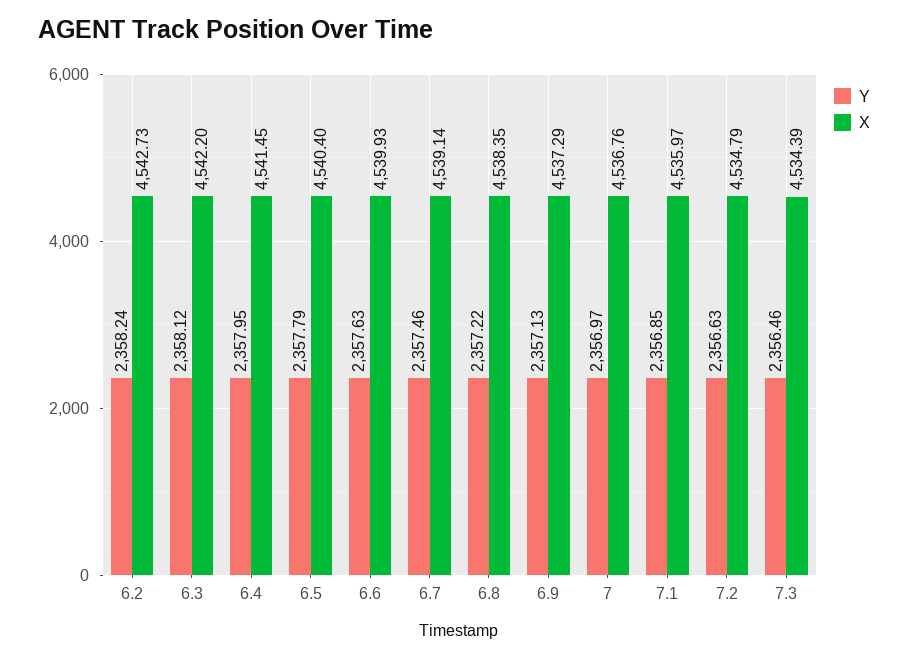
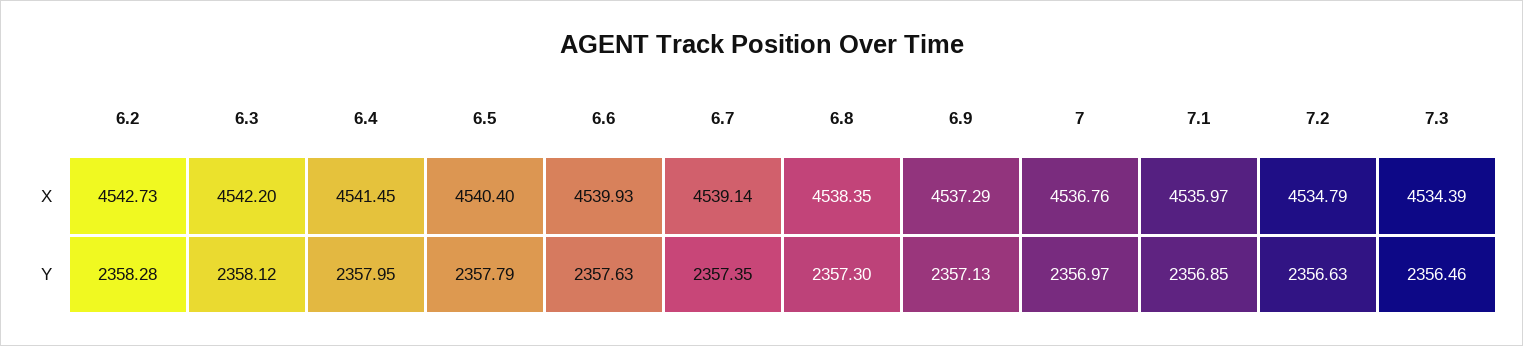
  {
    "Y": {
-     "6.2": 2358.24,
+     "6.2": 2358.28,
      "6.3": 2358.12,
      "6.4": 2357.95,
      "6.5": 2357.79,
      "6.6": 2357.63,
-     "6.7": 2357.46,
+     "6.7": 2357.35,
-     "6.8": 2357.22,
+     "6.8": 2357.3,
      "6.9": 2357.13,
      "7": 2356.97,
      "7.1": 2356.85,
      "7.2": 2356.63,
      "7.3": 2356.46
    },
    "X": {
      "6.2": 4542.73,
      "6.3": 4542.2,
      "6.4": 4541.45,
      "6.5": 4540.4,
      "6.6": 4539.93,
      "6.7": 4539.14,
      "6.8": 4538.35,
      "6.9": 4537.29,
      "7": 4536.76,
      "7.1": 4535.97,
      "7.2": 4534.79,
      "7.3": 4534.39
    }
  }

